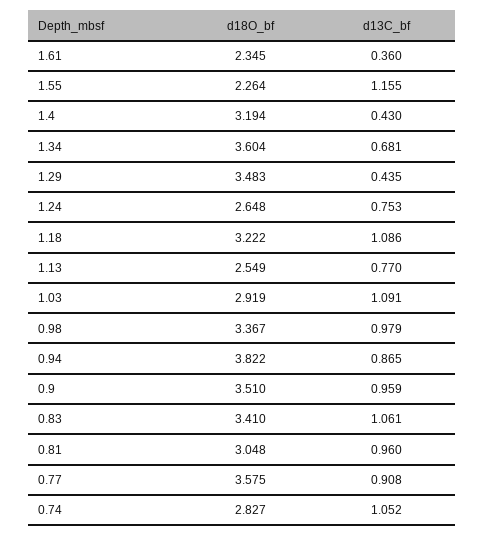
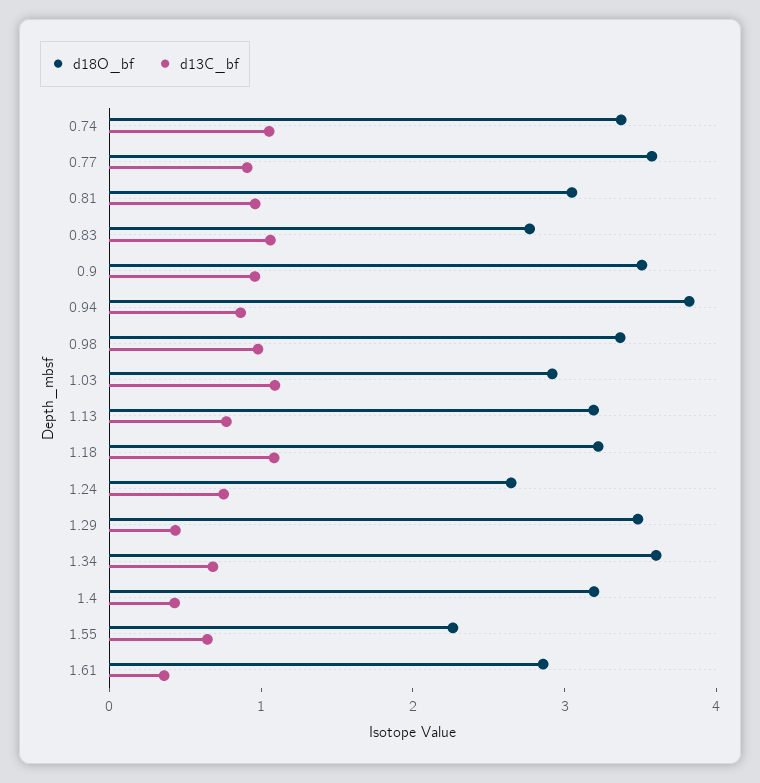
  {
    "d18O_bf": {
-     "1.61": 2.345,
+     "1.61": 2.8,
      "1.55": 2.264,
      "1.4": 3.194,
      "1.34": 3.604,
      "1.29": 3.483,
      "1.24": 2.648,
      "1.18": 3.222,
-     "1.13": 2.549,
+     "1.13": 3.2,
      "1.03": 2.919,
      "0.98": 3.367,
      "0.94": 3.822,
      "0.9": 3.51,
-     "0.83": 3.41,
+     "0.83": 2.8,
      "0.81": 3.048,
      "0.77": 3.575,
-     "0.74": 2.827
+     "0.74": 3.4
    },
    "d13C_bf": {
      "1.61": 0.36,
-     "1.55": 1.155,
+     "1.55": 0.6,
      "1.4": 0.43,
      "1.34": 0.681,
      "1.29": 0.435,
      "1.24": 0.753,
      "1.18": 1.086,
      "1.13": 0.77,
      "1.03": 1.091,
      "0.98": 0.979,
      "0.94": 0.865,
      "0.9": 0.959,
      "0.83": 1.061,
      "0.81": 0.96,
      "0.77": 0.908,
      "0.74": 1.052
    }
  }

